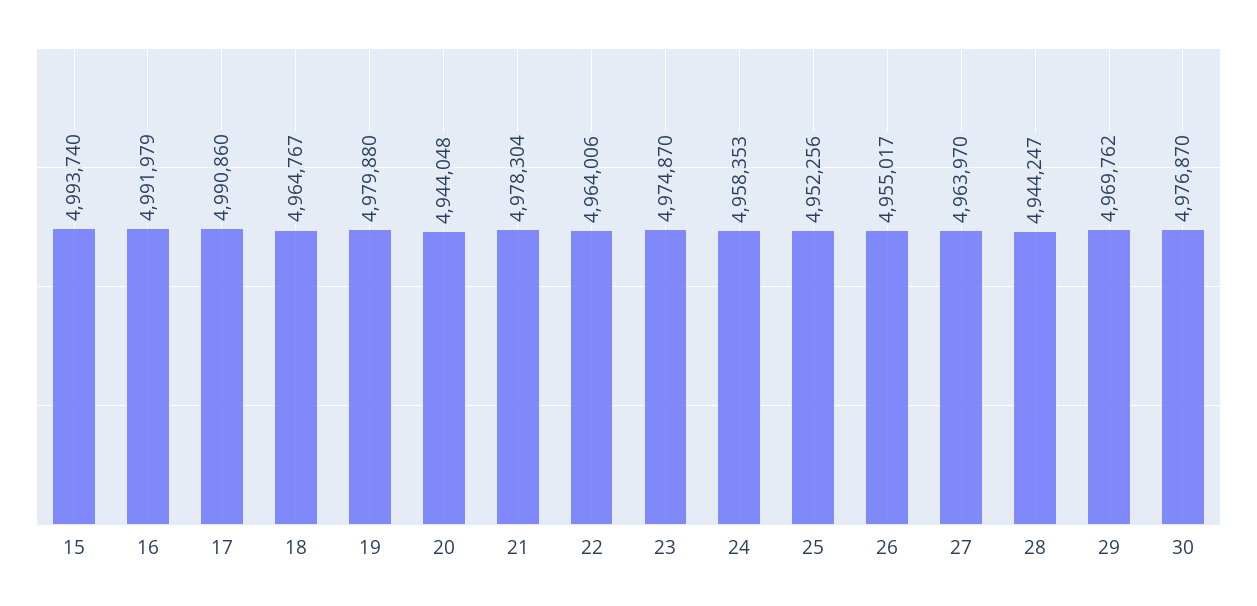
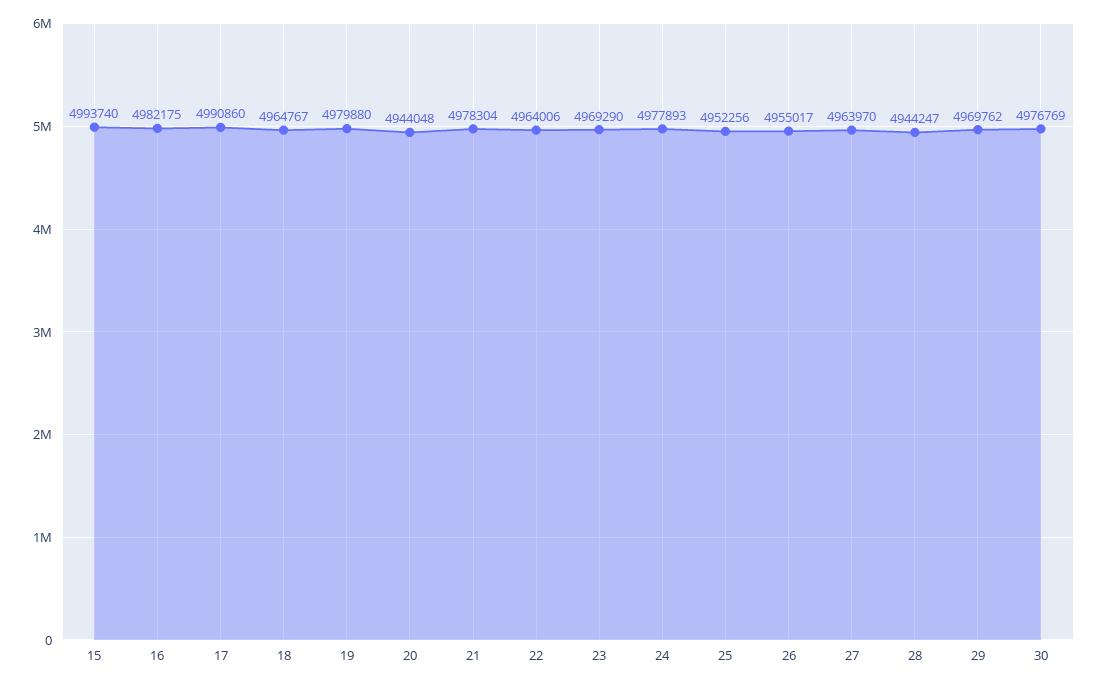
  {
    "15": 4993740,
-   "16": 4991979,
+   "16": 4982175,
    "17": 4990860,
    "18": 4964767,
    "19": 4979880,
    "20": 4944048,
    "21": 4978304,
    "22": 4964006,
-   "23": 4974870,
+   "23": 4969290,
-   "24": 4958353,
+   "24": 4977893,
    "25": 4952256,
    "26": 4955017,
    "27": 4963970,
    "28": 4944247,
    "29": 4969762,
-   "30": 4976870
+   "30": 4976769
  }

